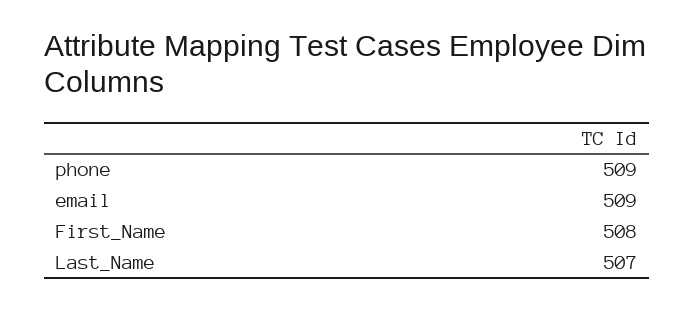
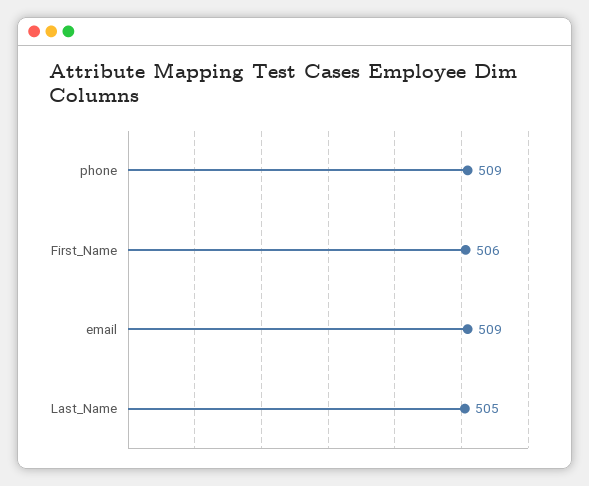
  {
    "phone": 509,
    "email": 509,
-   "First_Name": 508,
+   "First_Name": 506,
-   "Last_Name": 507
+   "Last_Name": 505
  }

